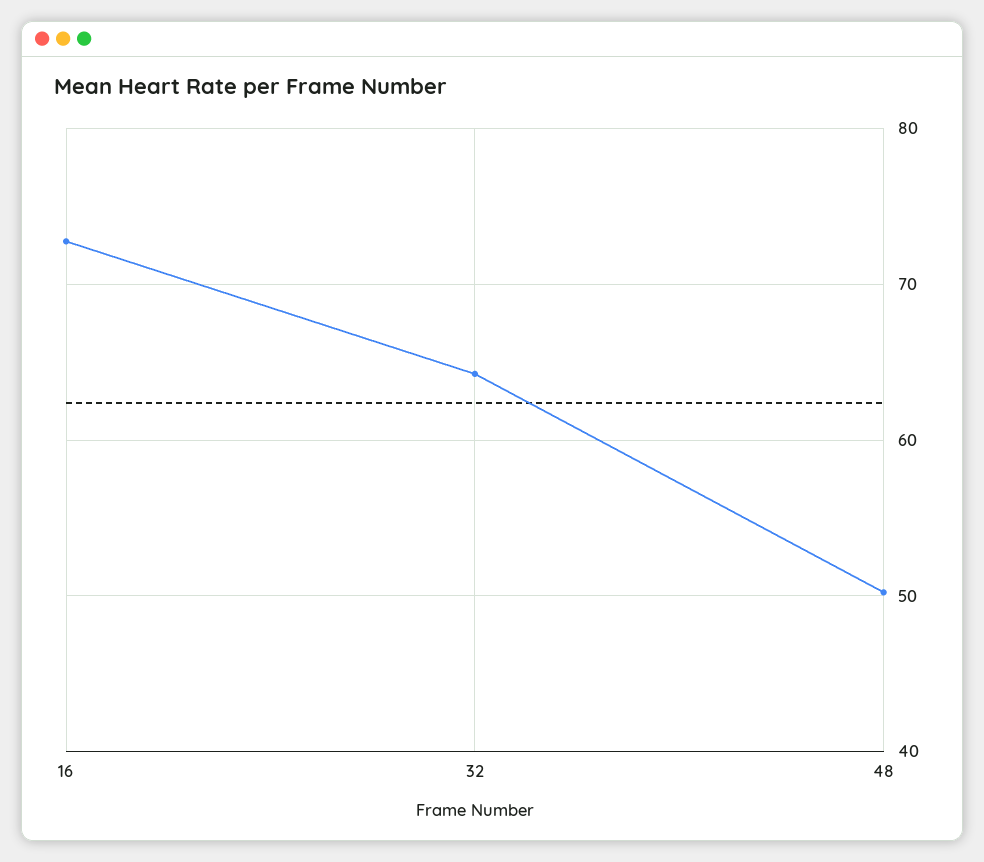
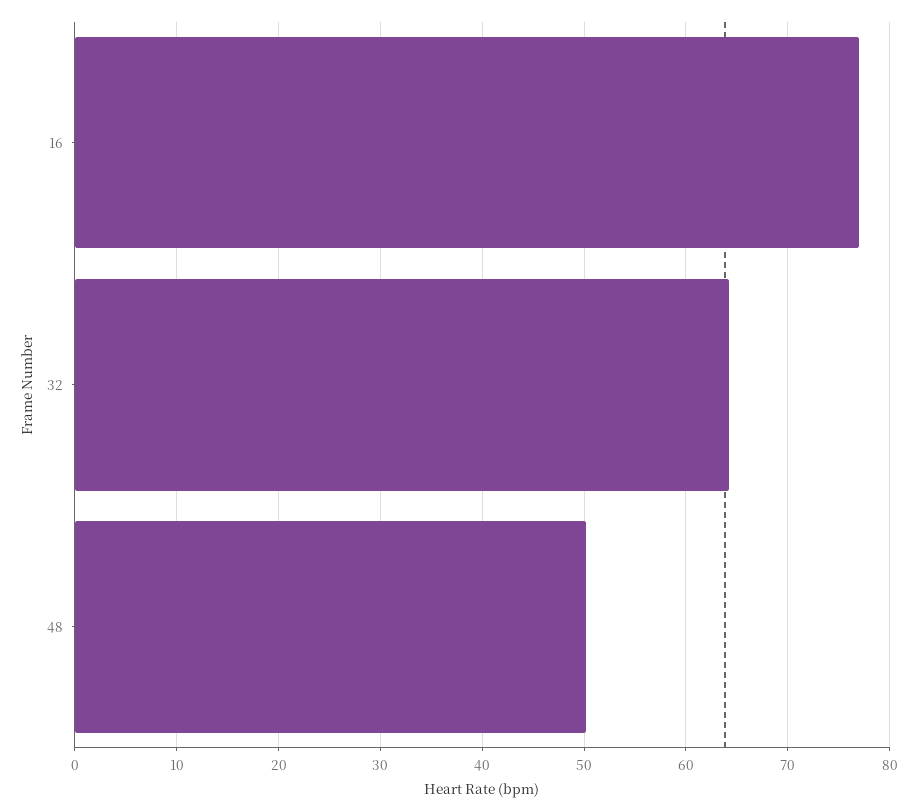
  {
-   "16": 73,
+   "16": 77,
    "32": 64,
    "48": 50
  }

